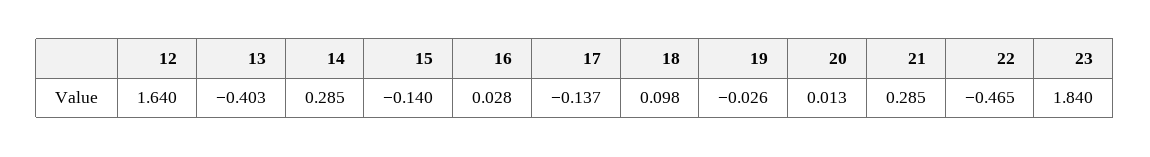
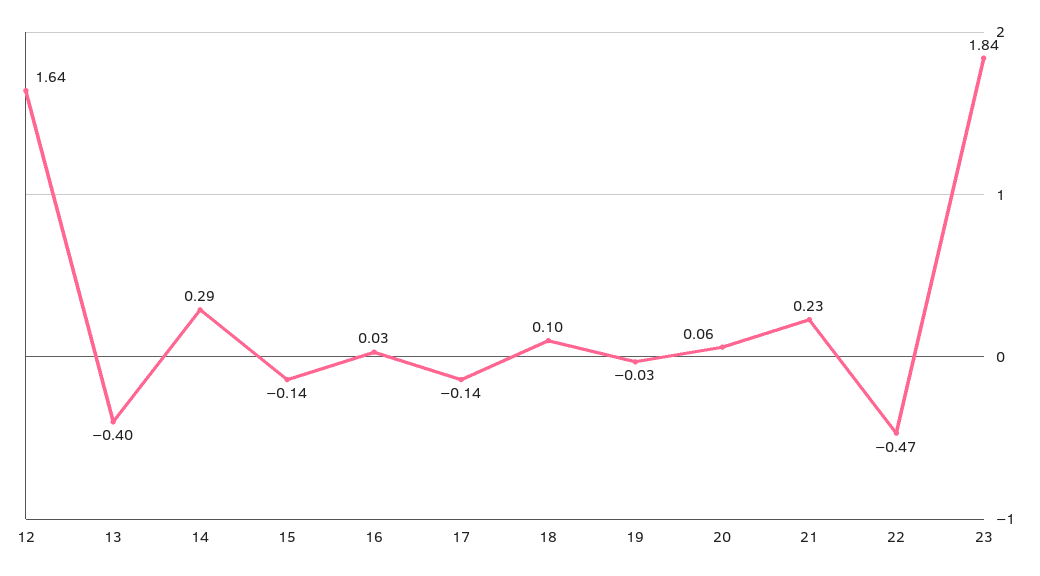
  {
    "12": 1.64,
    "13": -0.403,
    "14": 0.285,
    "15": -0.14,
    "16": 0.028,
    "17": -0.137,
    "18": 0.098,
    "19": -0.026,
-   "20": 0.013,
+   "20": 0.06,
-   "21": 0.285,
+   "21": 0.23,
    "22": -0.465,
    "23": 1.84
  }

